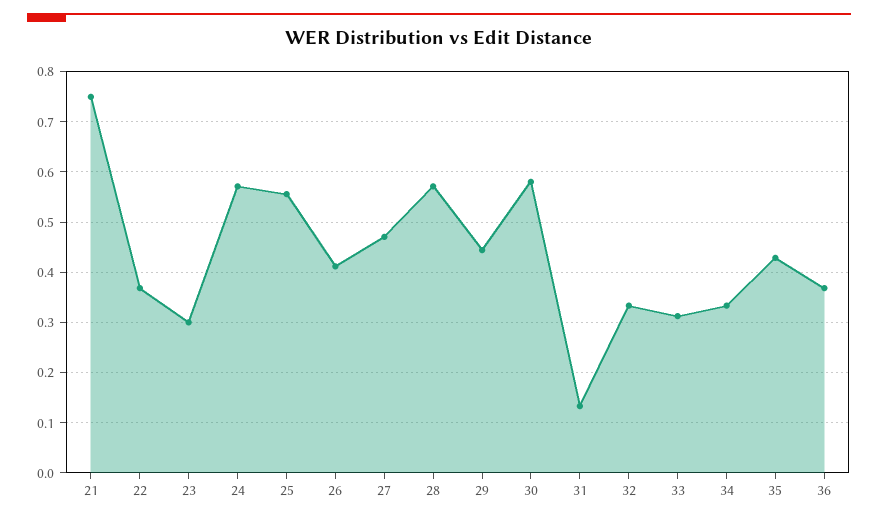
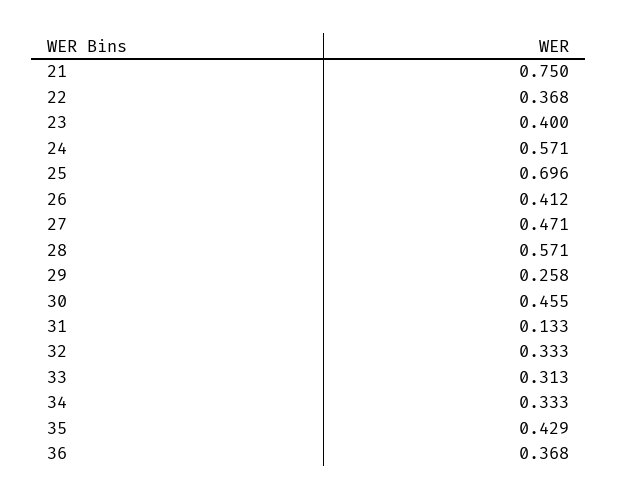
  {
    "21": 0.75,
    "22": 0.368,
-   "23": 0.3,
+   "23": 0.4,
    "24": 0.571,
-   "25": 0.56,
+   "25": 0.696,
    "26": 0.412,
    "27": 0.471,
    "28": 0.571,
-   "29": 0.44,
+   "29": 0.258,
-   "30": 0.58,
+   "30": 0.455,
    "31": 0.133,
    "32": 0.333,
    "33": 0.313,
    "34": 0.333,
    "35": 0.429,
    "36": 0.368
  }

